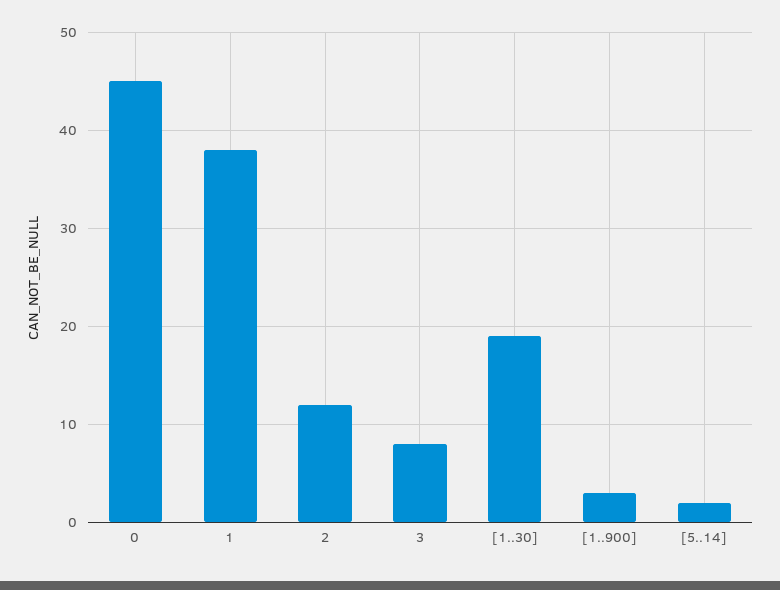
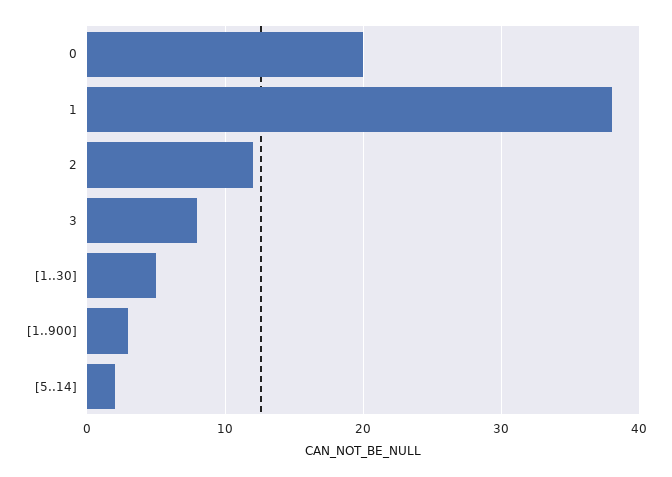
  {
-   "0": 45,
+   "0": 20,
    "1": 38,
    "2": 12,
    "3": 8,
-   "[1..30]": 19,
+   "[1..30]": 5,
    "[1..900]": 3,
    "[5..14]": 2
  }

